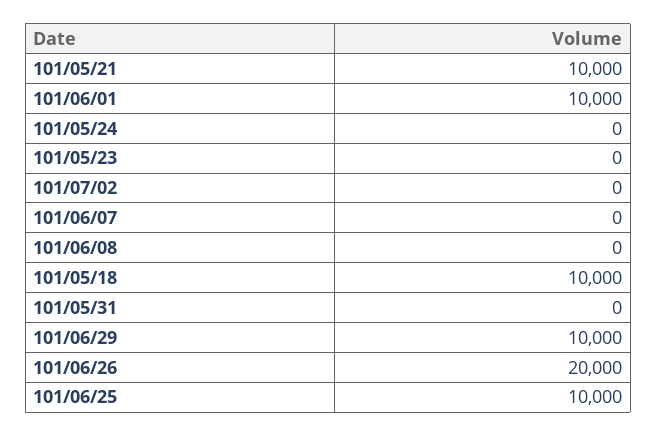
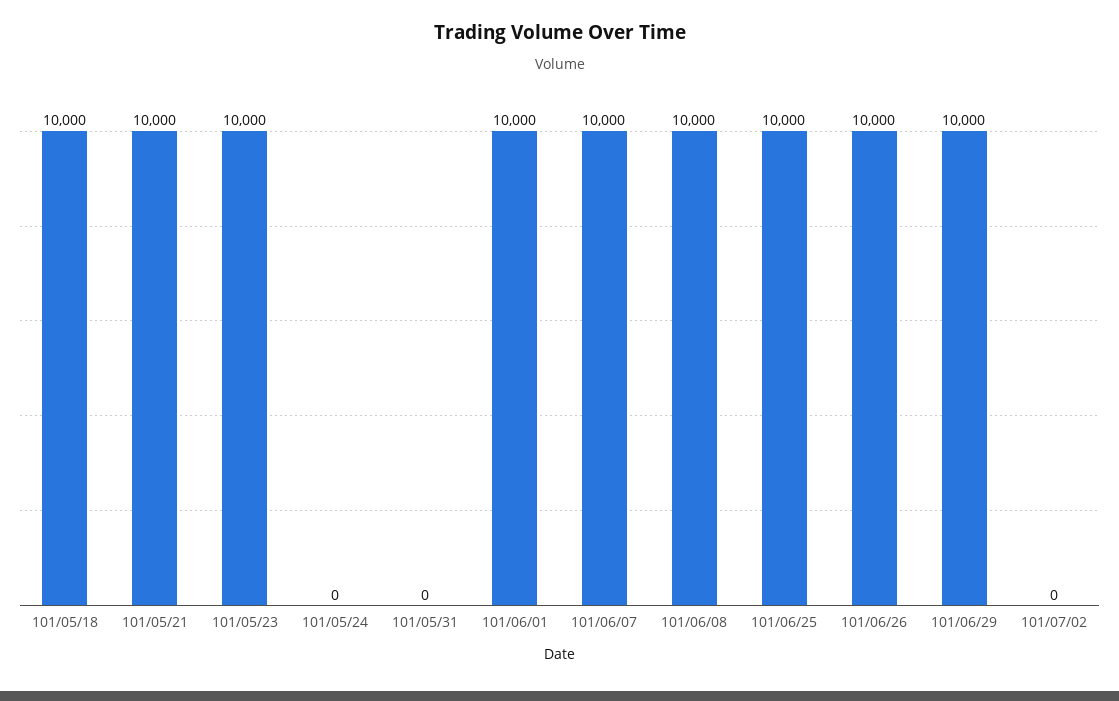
  {
    "101/05/21": 10000,
    "101/06/01": 10000,
    "101/05/24": 0,
-   "101/05/23": 0,
+   "101/05/23": 10000,
    "101/07/02": 0,
-   "101/06/07": 0,
+   "101/06/07": 10000,
-   "101/06/08": 0,
+   "101/06/08": 10000,
    "101/05/18": 10000,
    "101/05/31": 0,
    "101/06/29": 10000,
-   "101/06/26": 20000,
+   "101/06/26": 10000,
    "101/06/25": 10000
  }

